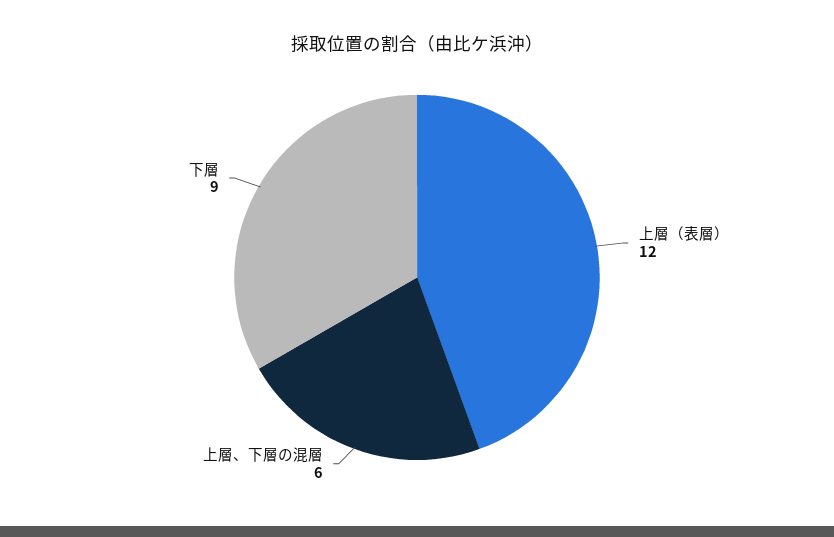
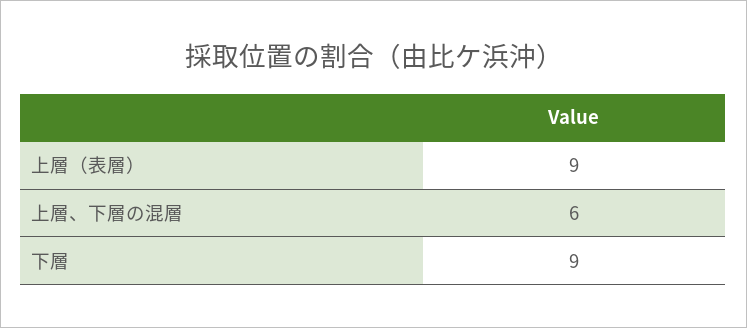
  {
-   "上層（表層）": 12,
+   "上層（表層）": 9,
    "上層、下層の混層": 6,
    "下層": 9
  }

